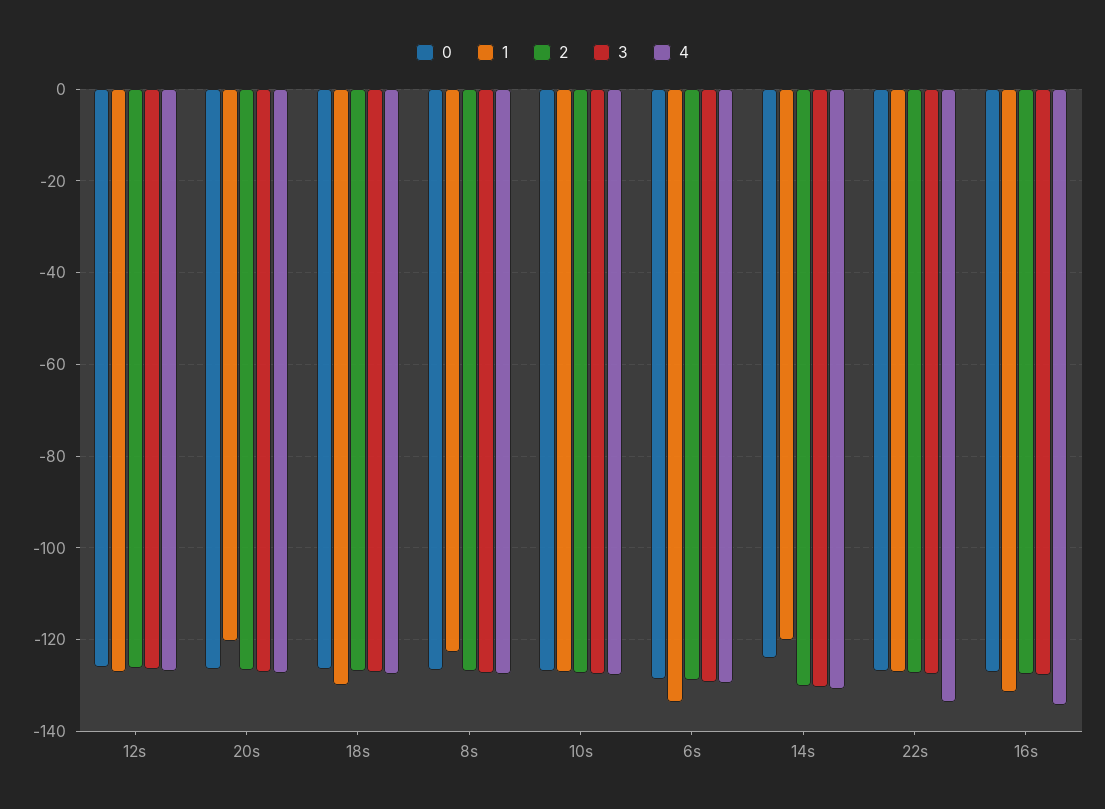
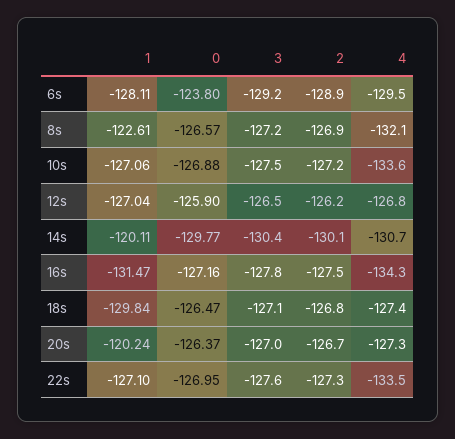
  {
    "0": {
      "12s": -125.9,
      "20s": -126.37,
      "18s": -126.47,
      "8s": -126.57,
      "10s": -126.88,
-     "6s": -128,
+     "6s": -123.8,
-     "14s": -124,
+     "14s": -129.77,
      "22s": -126.95,
      "16s": -127.16
    },
    "1": {
      "12s": -127.04,
      "20s": -120.24,
      "18s": -129.84,
      "8s": -122.61,
      "10s": -127.06,
-     "6s": -134,
+     "6s": -128.11,
      "14s": -120.11,
      "22s": -127.1,
      "16s": -131.47
    },
    "2": {
      "12s": -126.2,
      "20s": -126.7,
      "18s": -126.8,
      "8s": -126.9,
      "10s": -127.2,
      "6s": -128.9,
      "14s": -130.1,
      "22s": -127.3,
      "16s": -127.5
    },
    "3": {
      "12s": -126.5,
      "20s": -127,
      "18s": -127.1,
      "8s": -127.2,
      "10s": -127.5,
      "6s": -129.2,
      "14s": -130.4,
      "22s": -127.6,
      "16s": -127.8
    },
    "4": {
      "12s": -126.8,
      "20s": -127.3,
      "18s": -127.4,
-     "8s": -128,
+     "8s": -132.1,
-     "10s": -128,
+     "10s": -133.6,
      "6s": -129.5,
      "14s": -130.7,
      "22s": -133.5,
      "16s": -134.3
    }
  }

